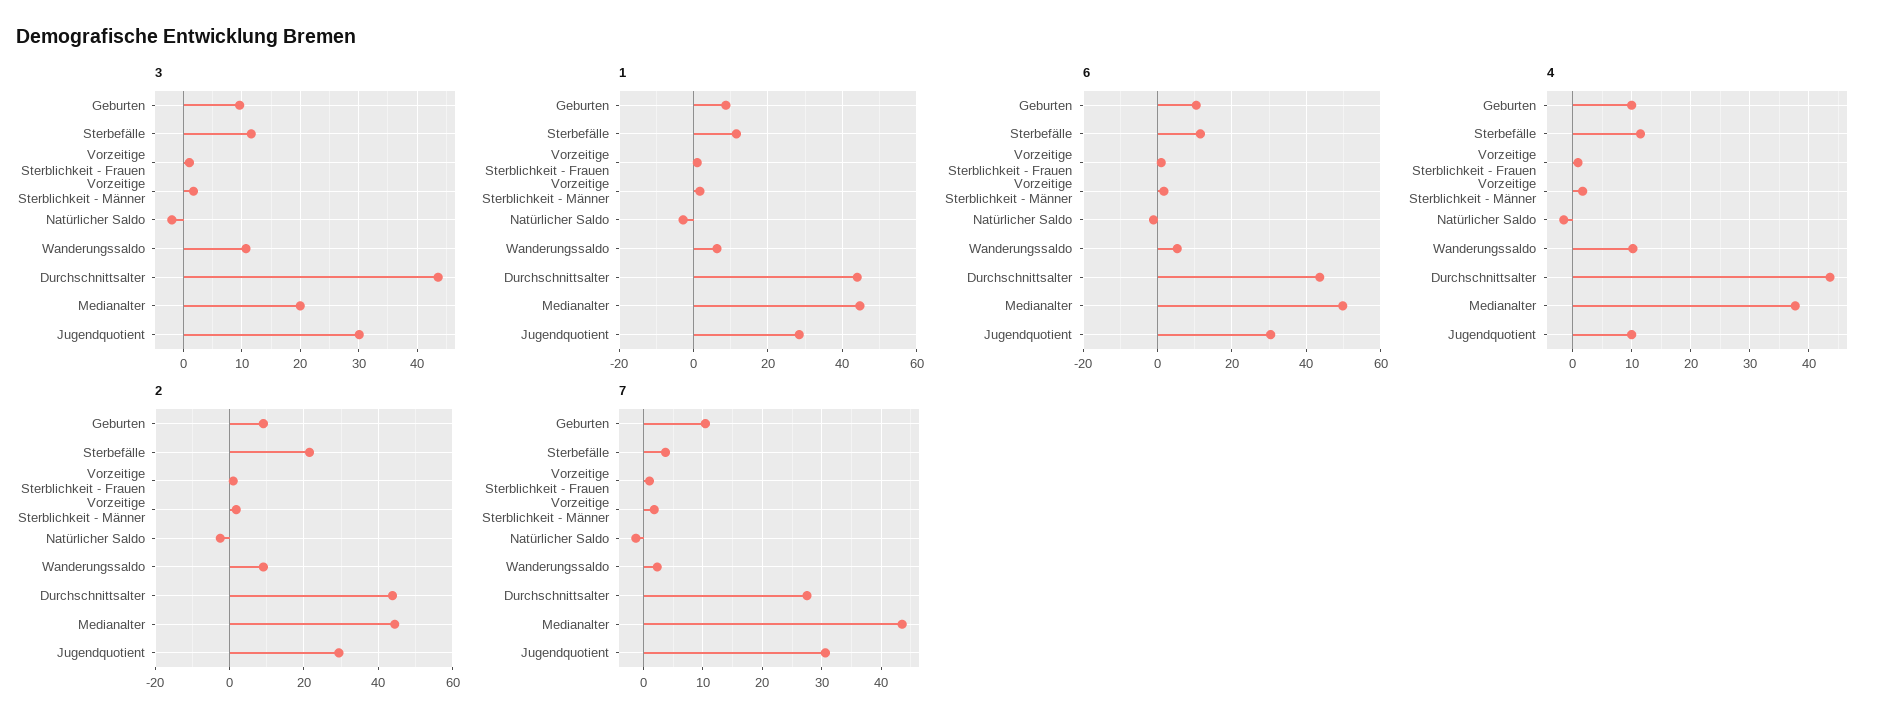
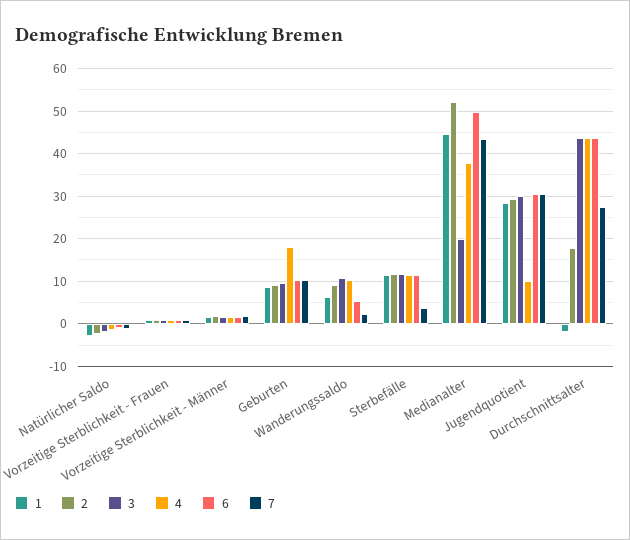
  {
    "3": {
      "Geburten": 10,
      "Sterbefälle": 12,
      "Vorzeitige Sterblichkeit - Frauen": 2,
      "Vorzeitige Sterblichkeit - Männer": 2,
      "Natürlicher Saldo": -2,
      "Wanderungssaldo": 10,
      "Durchschnittsalter": 44,
      "Medianalter": 20,
      "Jugendquotient": 30
    },
    "1": {
      "Geburten": 8,
      "Sterbefälle": 12,
      "Vorzeitige Sterblichkeit - Frauen": 2,
      "Vorzeitige Sterblichkeit - Männer": 2,
      "Natürlicher Saldo": -2,
      "Wanderungssaldo": 6,
-     "Durchschnittsalter": 44,
+     "Durchschnittsalter": -2,
      "Medianalter": 44,
      "Jugendquotient": 28
    },
    "6": {
      "Geburten": 10,
      "Sterbefälle": 12,
      "Vorzeitige Sterblichkeit - Frauen": 2,
      "Vorzeitige Sterblichkeit - Männer": 2,
      "Natürlicher Saldo": -2,
      "Wanderungssaldo": 6,
      "Durchschnittsalter": 44,
      "Medianalter": 50,
      "Jugendquotient": 30
    },
    "4": {
-     "Geburten": 10,
+     "Geburten": 18,
      "Sterbefälle": 12,
      "Vorzeitige Sterblichkeit - Frauen": 0,
      "Vorzeitige Sterblichkeit - Männer": 2,
      "Natürlicher Saldo": -2,
      "Wanderungssaldo": 10,
      "Durchschnittsalter": 44,
      "Medianalter": 38,
      "Jugendquotient": 10
    },
    "2": {
      "Geburten": 10,
-     "Sterbefälle": 22,
+     "Sterbefälle": 12,
      "Vorzeitige Sterblichkeit - Frauen": 2,
      "Vorzeitige Sterblichkeit - Männer": 2,
      "Natürlicher Saldo": -2,
      "Wanderungssaldo": 10,
-     "Durchschnittsalter": 44,
+     "Durchschnittsalter": 18,
-     "Medianalter": 44,
+     "Medianalter": 52,
      "Jugendquotient": 30
    },
    "7": {
      "Geburten": 10,
      "Sterbefälle": 4,
      "Vorzeitige Sterblichkeit - Frauen": 2,
      "Vorzeitige Sterblichkeit - Männer": 2,
      "Natürlicher Saldo": -2,
      "Wanderungssaldo": 2,
      "Durchschnittsalter": 28,
      "Medianalter": 44,
      "Jugendquotient": 30
    }
  }

